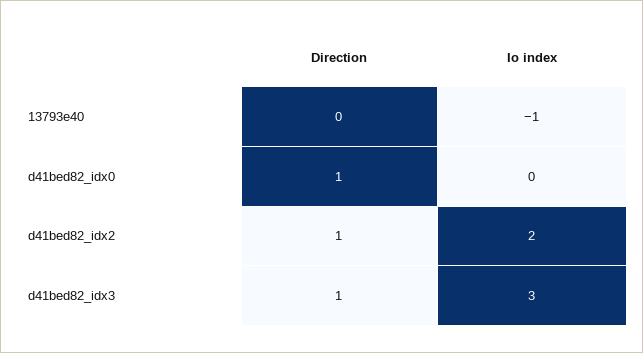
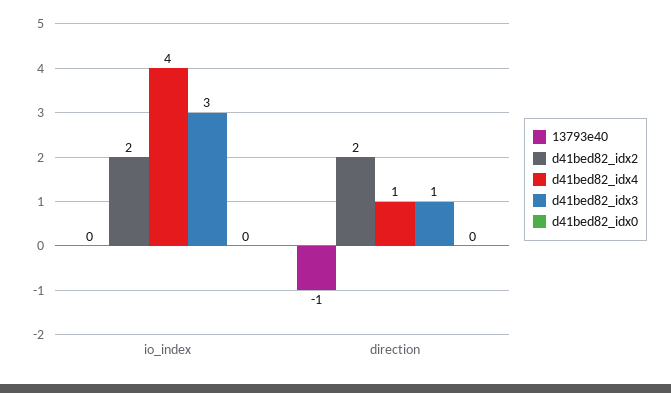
  {
    "13793e40": {
-     "Direction": 0,
+     "Direction": -1,
-     "Io index": -1
+     "Io index": 0
    },
    "d41bed82_idx0": {
-     "Direction": 1,
+     "Direction": 0,
      "Io index": 0
    },
    "d41bed82_idx2": {
-     "Direction": 1,
+     "Direction": 2,
      "Io index": 2
    },
    "d41bed82_idx3": {
      "Direction": 1,
      "Io index": 3
-   }
+   },
+   "d41bed82_idx4": {
+     "Io index": 4,
+     "Direction": 1
+   }
  }

